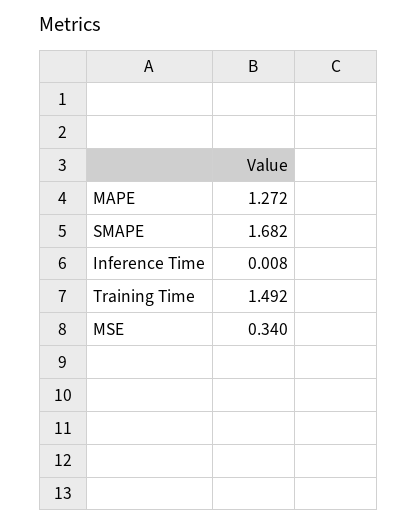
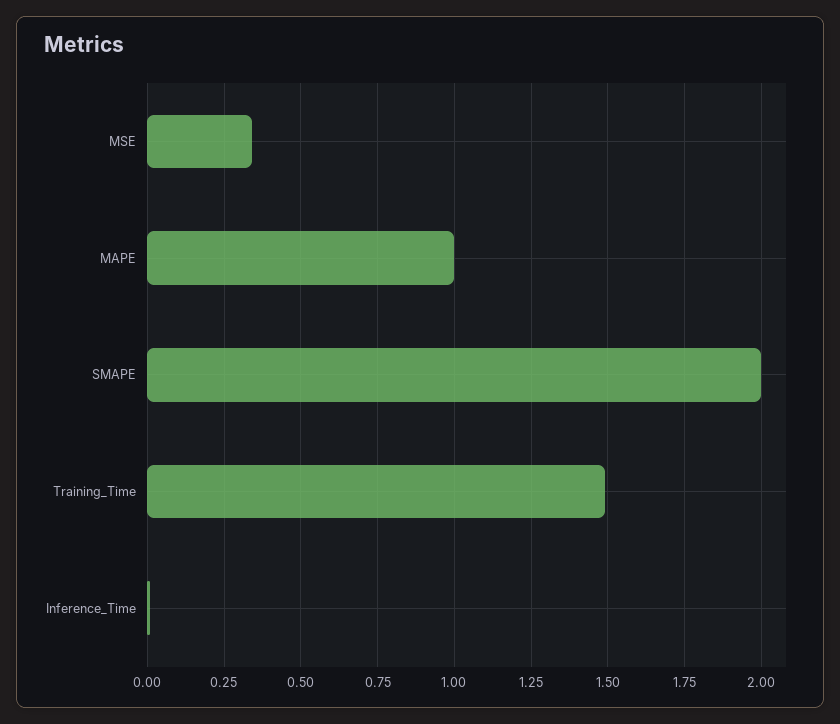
  {
-   "MAPE": 1.272,
+   "MAPE": 1,
-   "SMAPE": 1.682,
+   "SMAPE": 2,
    "Inference Time": 0.008,
    "Training Time": 1.492,
    "MSE": 0.34
  }

